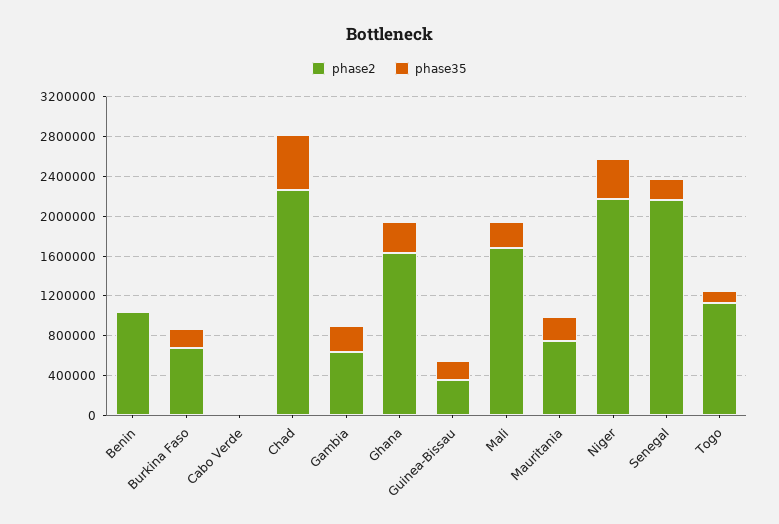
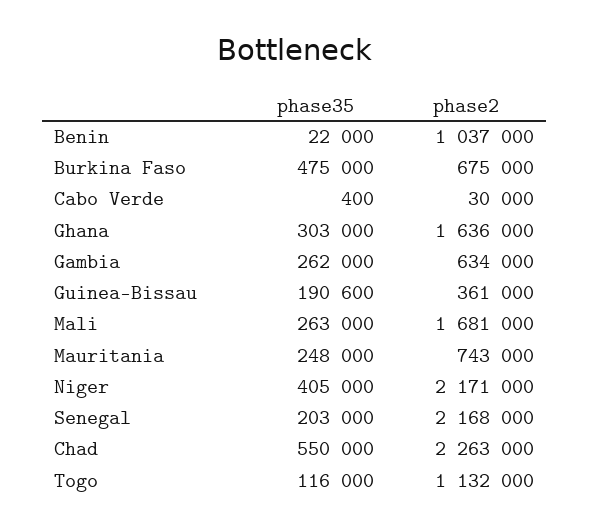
  {
    "phase2": {
      "Benin": 1037000,
      "Burkina Faso": 675000,
      "Cabo Verde": 30000,
      "Chad": 2263000,
      "Gambia": 634000,
      "Ghana": 1636000,
      "Guinea-Bissau": 361000,
      "Mali": 1681000,
      "Mauritania": 743000,
      "Niger": 2171000,
      "Senegal": 2168000,
      "Togo": 1132000
    },
    "phase35": {
      "Benin": 22000,
-     "Burkina Faso": 200000,
+     "Burkina Faso": 475000,
      "Cabo Verde": 400,
      "Chad": 550000,
      "Gambia": 262000,
      "Ghana": 303000,
      "Guinea-Bissau": 190600,
      "Mali": 263000,
      "Mauritania": 248000,
      "Niger": 405000,
      "Senegal": 203000,
      "Togo": 116000
    }
  }

